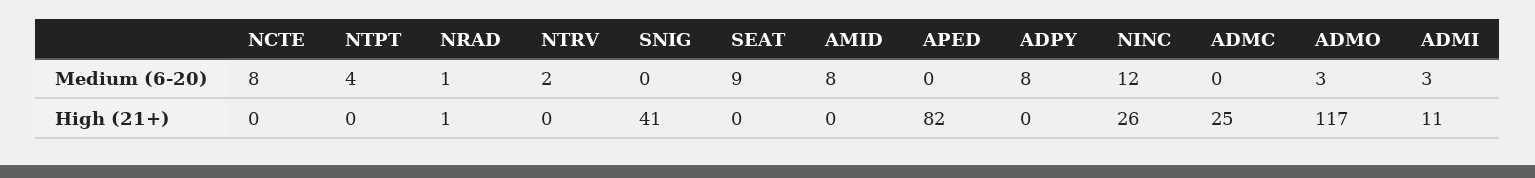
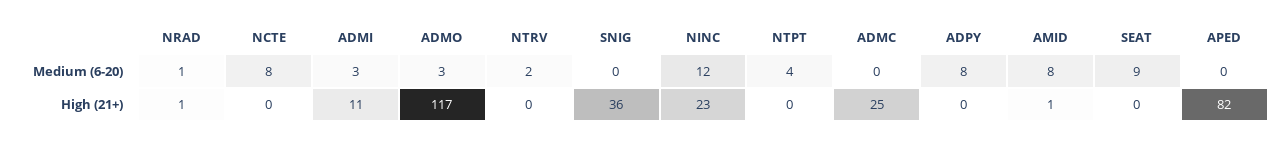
  {
    "NCTE": {
      "Medium (6-20)": 8,
      "High (21+)": 0
    },
    "NTPT": {
      "Medium (6-20)": 4,
      "High (21+)": 0
    },
    "NRAD": {
      "Medium (6-20)": 1,
      "High (21+)": 1
    },
    "NTRV": {
      "Medium (6-20)": 2,
      "High (21+)": 0
    },
    "SNIG": {
      "Medium (6-20)": 0,
-     "High (21+)": 41
+     "High (21+)": 36
    },
    "SEAT": {
      "Medium (6-20)": 9,
      "High (21+)": 0
    },
    "AMID": {
      "Medium (6-20)": 8,
-     "High (21+)": 0
+     "High (21+)": 1
    },
    "APED": {
      "Medium (6-20)": 0,
      "High (21+)": 82
    },
    "ADPY": {
      "Medium (6-20)": 8,
      "High (21+)": 0
    },
    "NINC": {
      "Medium (6-20)": 12,
-     "High (21+)": 26
+     "High (21+)": 23
    },
    "ADMC": {
      "Medium (6-20)": 0,
      "High (21+)": 25
    },
    "ADMO": {
      "Medium (6-20)": 3,
      "High (21+)": 117
    },
    "ADMI": {
      "Medium (6-20)": 3,
      "High (21+)": 11
    }
  }

